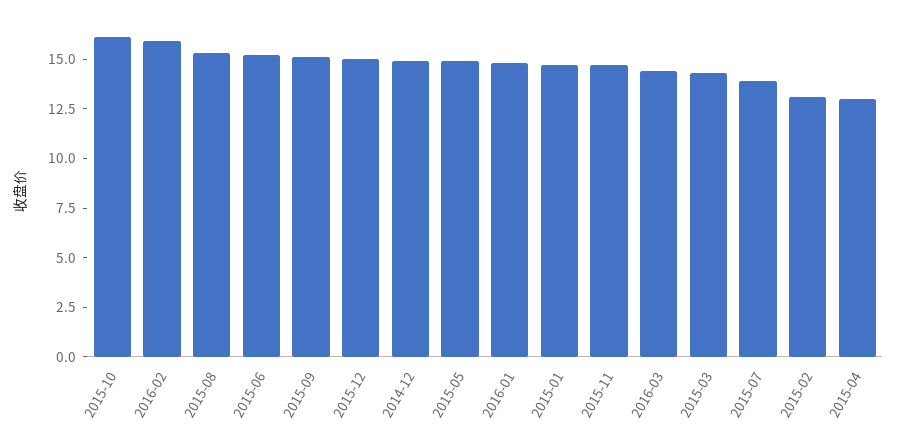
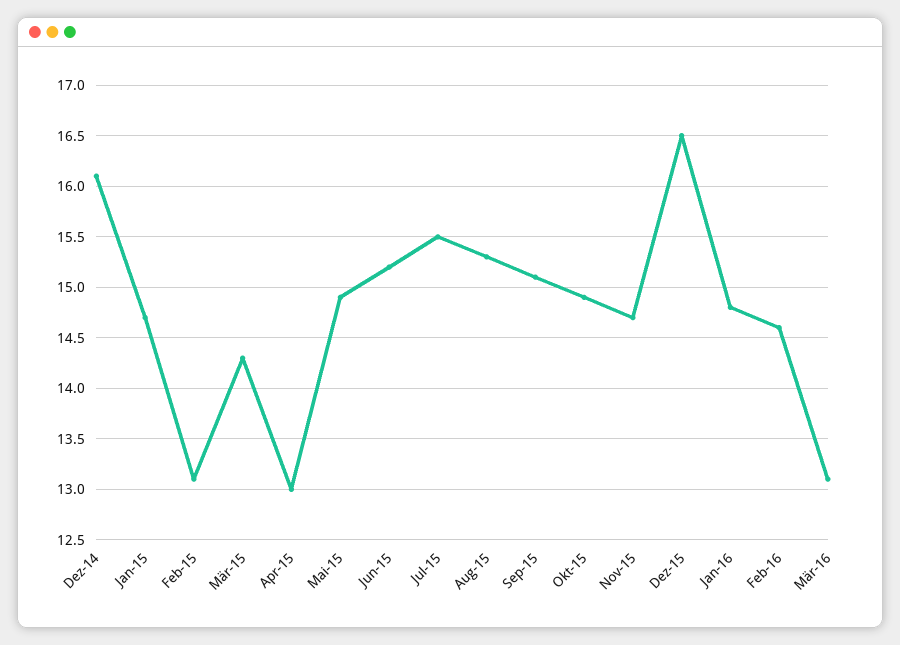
  {
-   "2015-10": 16,
+   "2015-10": 14.9,
-   "2016-02": 16,
+   "2016-02": 14.6,
    "2015-08": 15.3,
    "2015-06": 15.2,
    "2015-09": 15.1,
-   "2015-12": 15,
+   "2015-12": 16.5,
-   "2014-12": 15,
+   "2014-12": 16.1,
    "2015-05": 14.9,
    "2016-01": 14.8,
    "2015-01": 14.7,
    "2015-11": 14.7,
-   "2016-03": 14.5,
+   "2016-03": 13.1,
    "2015-03": 14.3,
-   "2015-07": 14,
+   "2015-07": 15.5,
    "2015-02": 13.1,
    "2015-04": 13
  }

